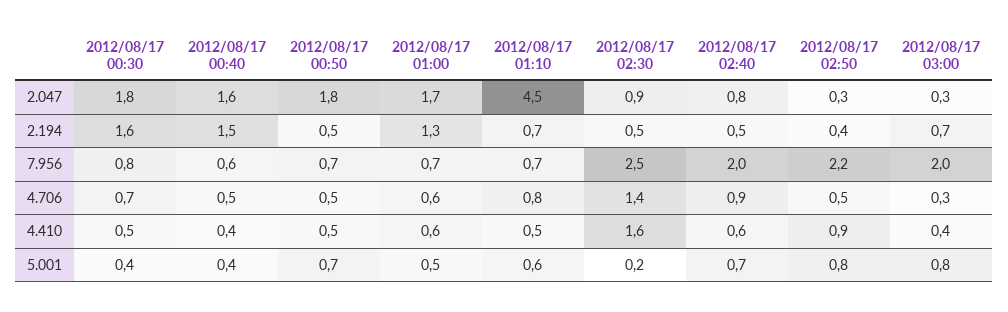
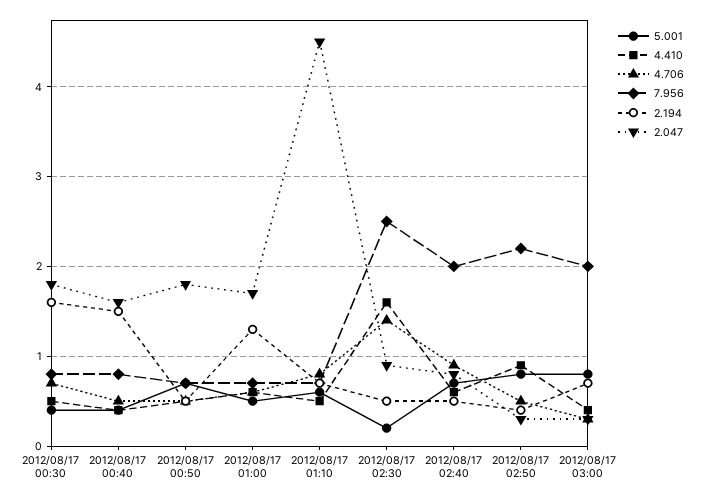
  {
    "2.047": {
      "2012/08/17 00:30": 1.8,
      "2012/08/17 00:40": 1.6,
      "2012/08/17 00:50": 1.8,
      "2012/08/17 01:00": 1.7,
      "2012/08/17 01:10": 4.5,
      "2012/08/17 02:30": 0.9,
      "2012/08/17 02:40": 0.8,
      "2012/08/17 02:50": 0.3,
      "2012/08/17 03:00": 0.3
    },
    "2.194": {
      "2012/08/17 00:30": 1.6,
      "2012/08/17 00:40": 1.5,
      "2012/08/17 00:50": 0.5,
      "2012/08/17 01:00": 1.3,
      "2012/08/17 01:10": 0.7,
      "2012/08/17 02:30": 0.5,
      "2012/08/17 02:40": 0.5,
      "2012/08/17 02:50": 0.4,
      "2012/08/17 03:00": 0.7
    },
    "7.956": {
      "2012/08/17 00:30": 0.8,
-     "2012/08/17 00:40": 0.6,
+     "2012/08/17 00:40": 0.8,
      "2012/08/17 00:50": 0.7,
      "2012/08/17 01:00": 0.7,
      "2012/08/17 01:10": 0.7,
      "2012/08/17 02:30": 2.5,
      "2012/08/17 02:40": 2,
      "2012/08/17 02:50": 2.2,
      "2012/08/17 03:00": 2
    },
    "4.706": {
      "2012/08/17 00:30": 0.7,
      "2012/08/17 00:40": 0.5,
      "2012/08/17 00:50": 0.5,
      "2012/08/17 01:00": 0.6,
      "2012/08/17 01:10": 0.8,
      "2012/08/17 02:30": 1.4,
      "2012/08/17 02:40": 0.9,
      "2012/08/17 02:50": 0.5,
      "2012/08/17 03:00": 0.3
    },
    "4.410": {
      "2012/08/17 00:30": 0.5,
      "2012/08/17 00:40": 0.4,
      "2012/08/17 00:50": 0.5,
      "2012/08/17 01:00": 0.6,
      "2012/08/17 01:10": 0.5,
      "2012/08/17 02:30": 1.6,
      "2012/08/17 02:40": 0.6,
      "2012/08/17 02:50": 0.9,
      "2012/08/17 03:00": 0.4
    },
    "5.001": {
      "2012/08/17 00:30": 0.4,
      "2012/08/17 00:40": 0.4,
      "2012/08/17 00:50": 0.7,
      "2012/08/17 01:00": 0.5,
      "2012/08/17 01:10": 0.6,
      "2012/08/17 02:30": 0.2,
      "2012/08/17 02:40": 0.7,
      "2012/08/17 02:50": 0.8,
      "2012/08/17 03:00": 0.8
    }
  }

